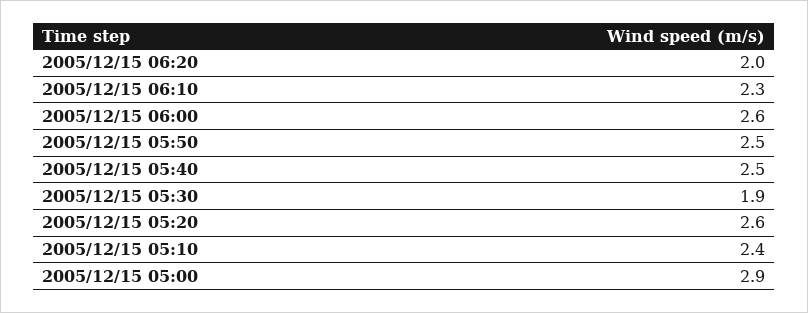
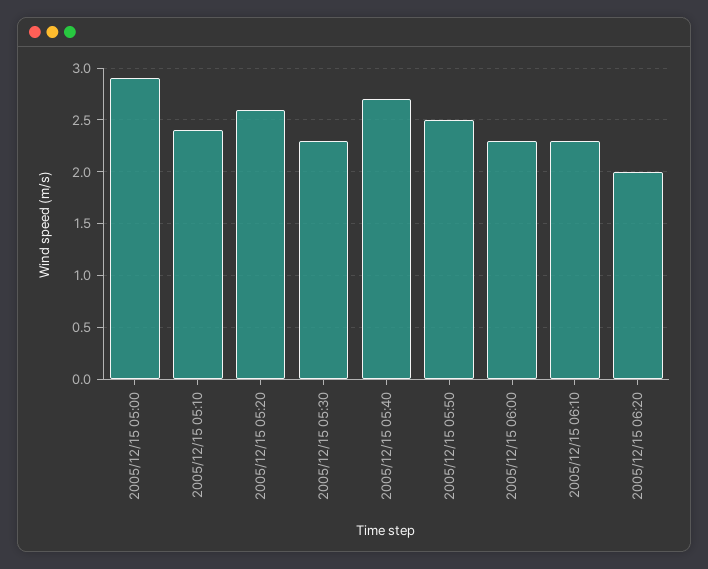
  {
    "2005/12/15 06:20": 2,
    "2005/12/15 06:10": 2.3,
-   "2005/12/15 06:00": 2.6,
+   "2005/12/15 06:00": 2.3,
    "2005/12/15 05:50": 2.5,
-   "2005/12/15 05:40": 2.5,
+   "2005/12/15 05:40": 2.7,
-   "2005/12/15 05:30": 1.9,
+   "2005/12/15 05:30": 2.3,
    "2005/12/15 05:20": 2.6,
    "2005/12/15 05:10": 2.4,
    "2005/12/15 05:00": 2.9
  }

